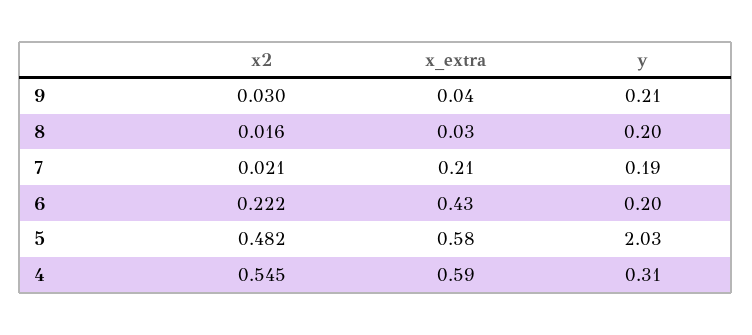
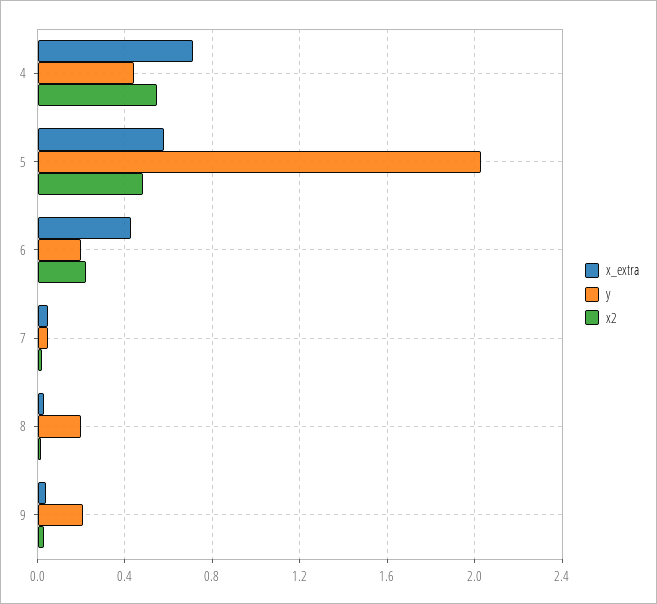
  {
    "x2": {
      "9": 0.03,
      "8": 0.016,
      "7": 0.021,
      "6": 0.222,
      "5": 0.482,
      "4": 0.545
    },
    "x_extra": {
      "9": 0.04,
      "8": 0.03,
-     "7": 0.21,
+     "7": 0.05,
      "6": 0.43,
      "5": 0.58,
-     "4": 0.59
+     "4": 0.7
    },
    "y": {
      "9": 0.21,
      "8": 0.2,
-     "7": 0.19,
+     "7": 0.05,
      "6": 0.2,
      "5": 2.03,
-     "4": 0.31
+     "4": 0.45
    }
  }

